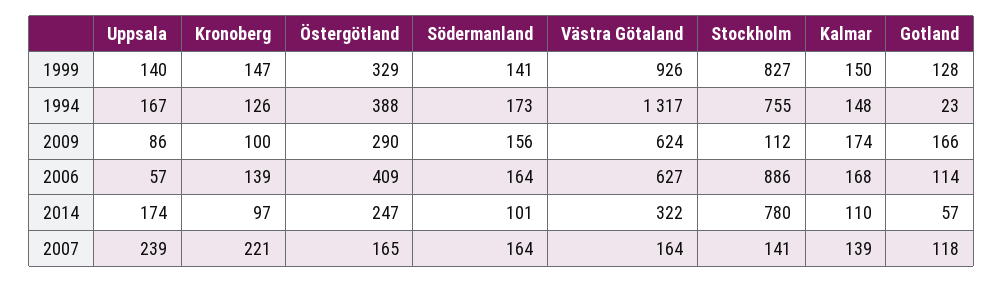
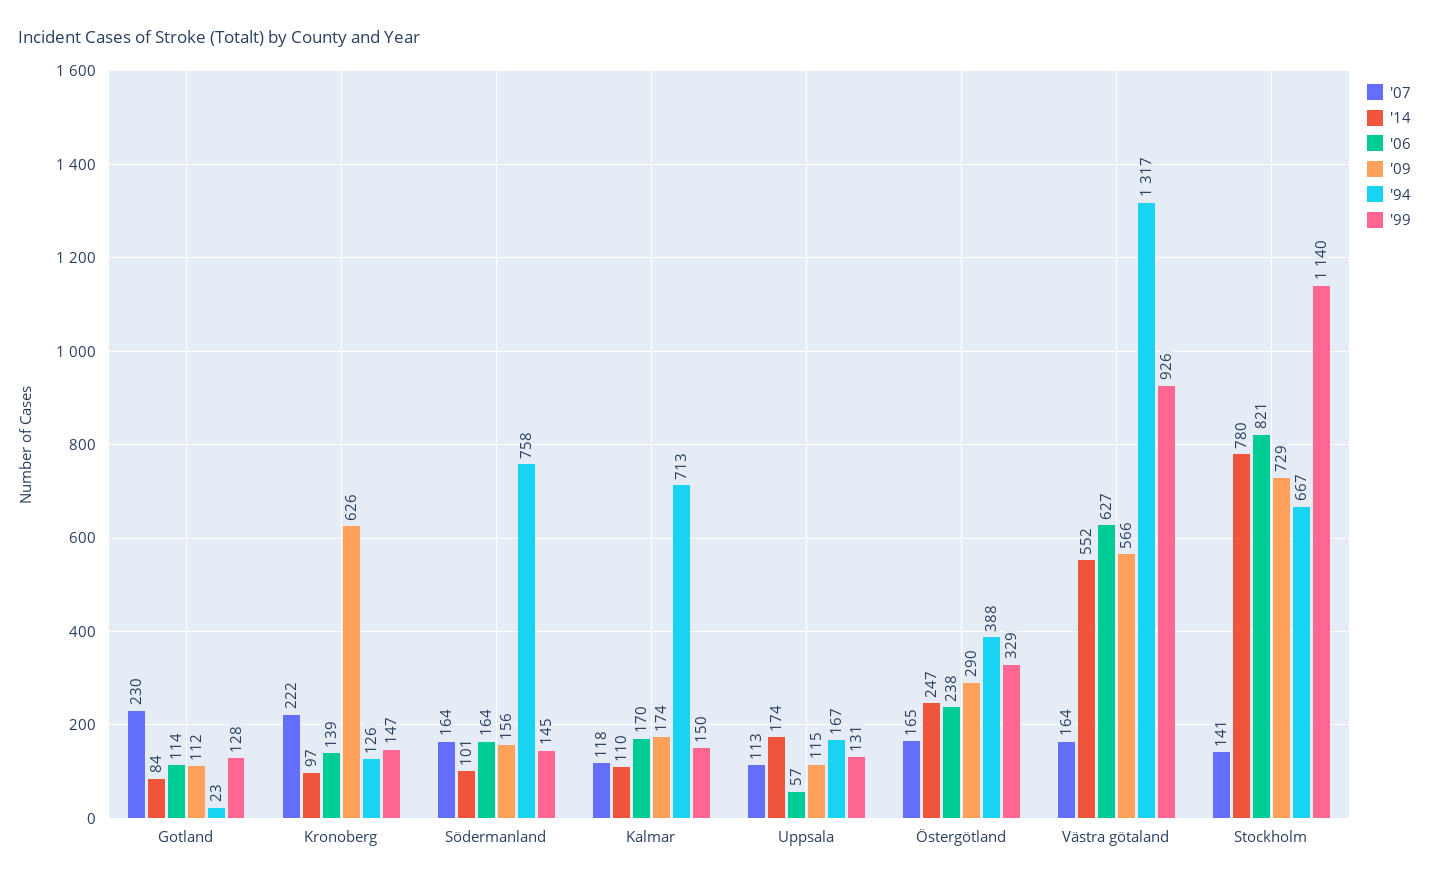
  {
    "1999": {
-     "Uppsala": 140,
+     "Uppsala": 131,
      "Kronoberg": 147,
      "Östergötland": 329,
-     "Södermanland": 141,
+     "Södermanland": 145,
      "Västra Götaland": 926,
-     "Stockholm": 827,
+     "Stockholm": 1140,
      "Kalmar": 150,
      "Gotland": 128
    },
    "1994": {
      "Uppsala": 167,
      "Kronoberg": 126,
      "Östergötland": 388,
-     "Södermanland": 173,
+     "Södermanland": 758,
      "Västra Götaland": 1317,
-     "Stockholm": 755,
+     "Stockholm": 667,
-     "Kalmar": 148,
+     "Kalmar": 713,
      "Gotland": 23
    },
    "2009": {
-     "Uppsala": 86,
+     "Uppsala": 115,
-     "Kronoberg": 100,
+     "Kronoberg": 626,
      "Östergötland": 290,
      "Södermanland": 156,
-     "Västra Götaland": 624,
+     "Västra Götaland": 566,
-     "Stockholm": 112,
+     "Stockholm": 729,
      "Kalmar": 174,
-     "Gotland": 166
+     "Gotland": 112
    },
    "2006": {
      "Uppsala": 57,
      "Kronoberg": 139,
-     "Östergötland": 409,
+     "Östergötland": 238,
      "Södermanland": 164,
      "Västra Götaland": 627,
-     "Stockholm": 886,
+     "Stockholm": 821,
-     "Kalmar": 168,
+     "Kalmar": 170,
      "Gotland": 114
    },
    "2014": {
      "Uppsala": 174,
      "Kronoberg": 97,
      "Östergötland": 247,
      "Södermanland": 101,
-     "Västra Götaland": 322,
+     "Västra Götaland": 552,
      "Stockholm": 780,
      "Kalmar": 110,
-     "Gotland": 57
+     "Gotland": 84
    },
    "2007": {
-     "Uppsala": 239,
+     "Uppsala": 113,
-     "Kronoberg": 221,
+     "Kronoberg": 222,
      "Östergötland": 165,
      "Södermanland": 164,
      "Västra Götaland": 164,
      "Stockholm": 141,
-     "Kalmar": 139,
+     "Kalmar": 118,
-     "Gotland": 118
+     "Gotland": 230
    }
  }

